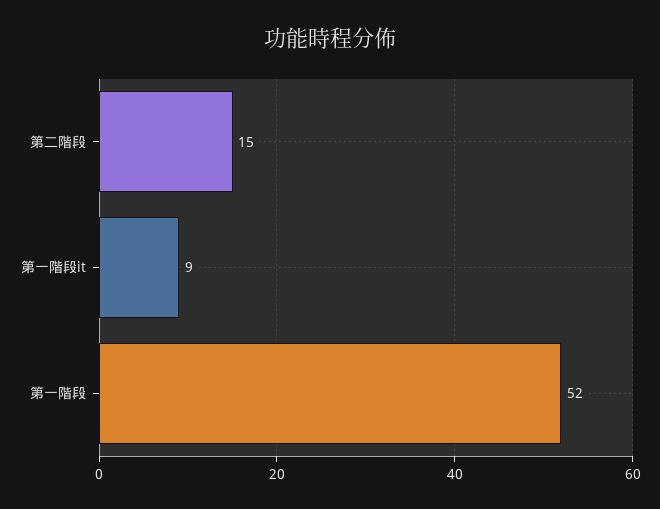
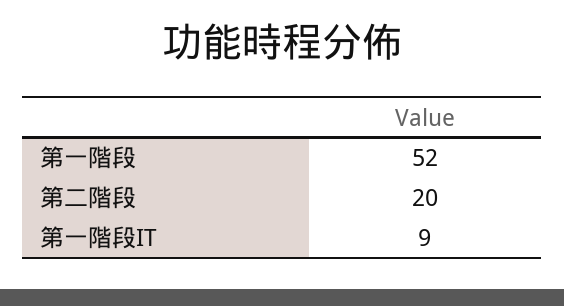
  {
-   "第二階段": 15,
+   "第二階段": 20,
    "第一階段it": 9,
    "第一階段": 52
  }

